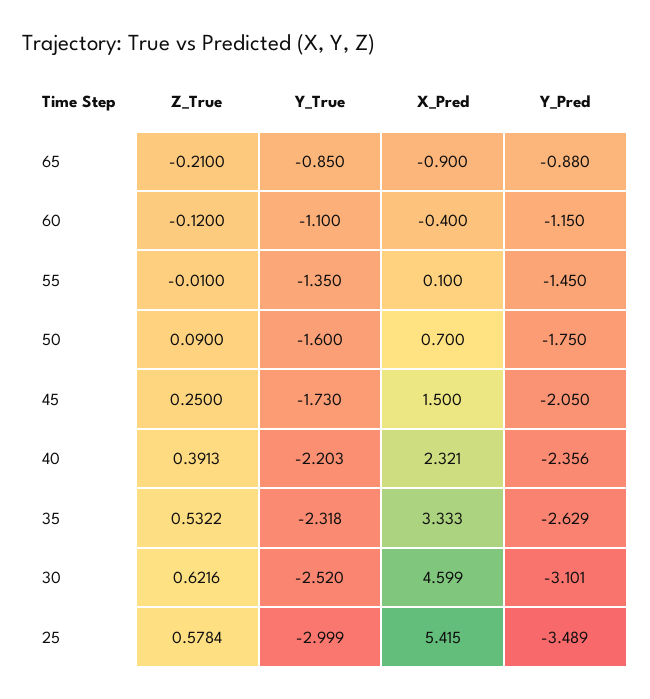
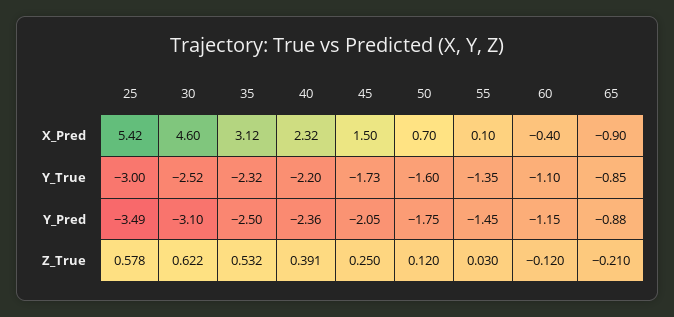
  {
    "Z_True": {
      "65": -0.21,
      "60": -0.12,
-     "55": -0.01,
+     "55": 0.03,
-     "50": 0.09,
+     "50": 0.12,
      "45": 0.25,
      "40": 0.3913,
      "35": 0.5322,
      "30": 0.6216,
      "25": 0.5784
    },
    "Y_True": {
      "65": -0.85,
      "60": -1.1,
      "55": -1.35,
      "50": -1.6,
      "45": -1.73,
      "40": -2.203,
      "35": -2.318,
      "30": -2.52,
      "25": -2.999
    },
    "X_Pred": {
      "65": -0.9,
      "60": -0.4,
      "55": 0.1,
      "50": 0.7,
      "45": 1.5,
      "40": 2.321,
-     "35": 3.333,
+     "35": 3.12,
      "30": 4.599,
      "25": 5.415
    },
    "Y_Pred": {
      "65": -0.88,
      "60": -1.15,
      "55": -1.45,
      "50": -1.75,
      "45": -2.05,
      "40": -2.356,
-     "35": -2.629,
+     "35": -2.5,
      "30": -3.101,
      "25": -3.489
    }
  }

